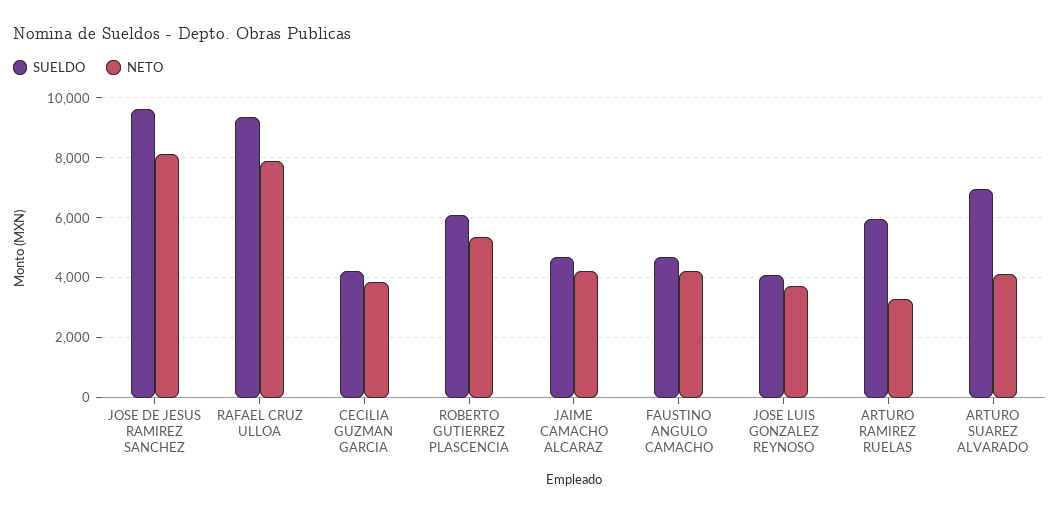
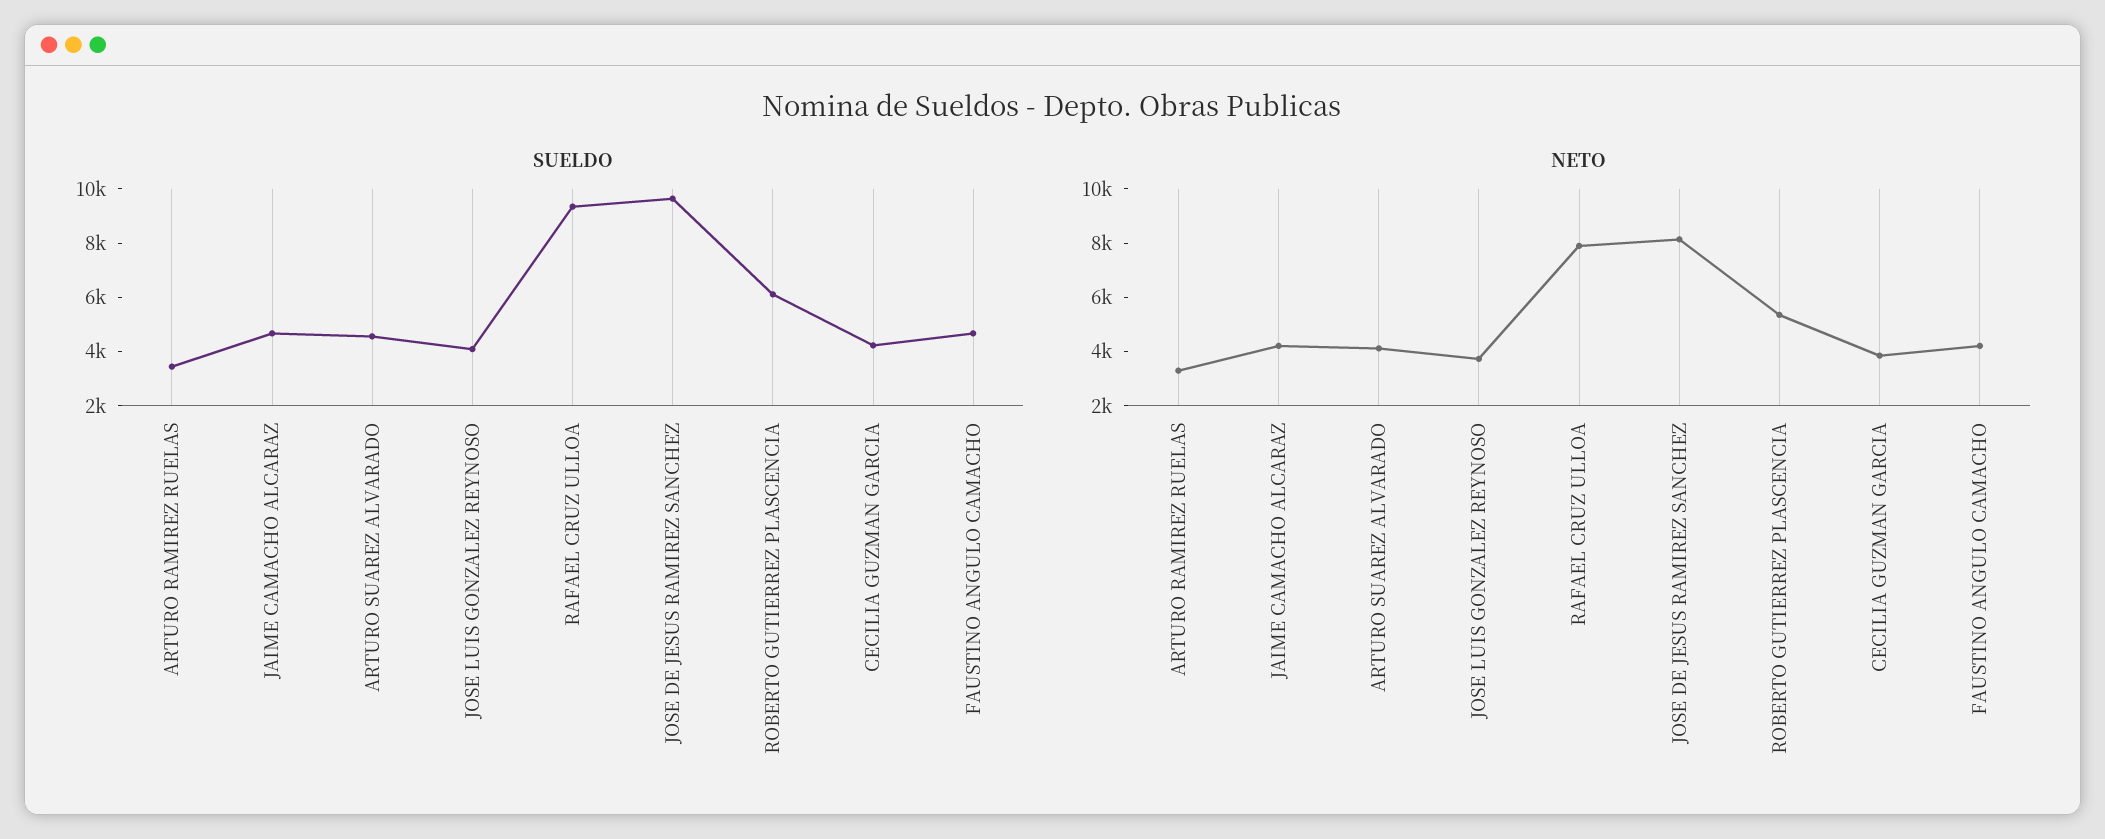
  {
    "SUELDO": {
      "JOSE DE JESUS RAMIREZ SANCHEZ": 9750,
      "RAFAEL CRUZ ULLOA": 9250,
      "CECILIA GUZMAN GARCIA": 4250,
      "ROBERTO GUTIERREZ PLASCENCIA": 6000,
      "JAIME CAMACHO ALCARAZ": 4750,
      "FAUSTINO ANGULO CAMACHO": 4750,
      "JOSE LUIS GONZALEZ REYNOSO": 4000,
-     "ARTURO RAMIREZ RUELAS": 6000,
+     "ARTURO RAMIREZ RUELAS": 3500,
-     "ARTURO SUAREZ ALVARADO": 7000
+     "ARTURO SUAREZ ALVARADO": 4500
    },
    "NETO": {
      "JOSE DE JESUS RAMIREZ SANCHEZ": 8250,
      "RAFAEL CRUZ ULLOA": 8000,
      "CECILIA GUZMAN GARCIA": 3750,
      "ROBERTO GUTIERREZ PLASCENCIA": 5250,
      "JAIME CAMACHO ALCARAZ": 4250,
      "FAUSTINO ANGULO CAMACHO": 4250,
      "JOSE LUIS GONZALEZ REYNOSO": 3750,
      "ARTURO RAMIREZ RUELAS": 3250,
      "ARTURO SUAREZ ALVARADO": 4000
    }
  }

